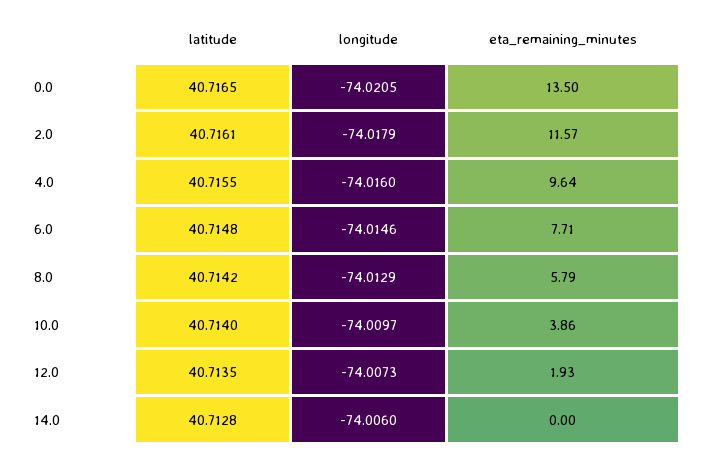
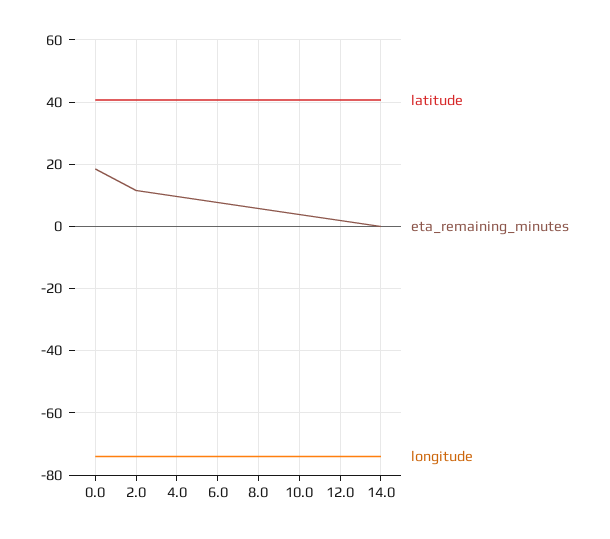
  {
    "latitude": {
      "0.0": 40.7165,
      "2.0": 40.7161,
      "4.0": 40.7155,
      "6.0": 40.7148,
      "8.0": 40.7142,
      "10.0": 40.714,
      "12.0": 40.7135,
      "14.0": 40.7128
    },
    "longitude": {
      "0.0": -74.0205,
      "2.0": -74.0179,
      "4.0": -74.016,
      "6.0": -74.0146,
      "8.0": -74.0129,
      "10.0": -74.0097,
      "12.0": -74.0073,
      "14.0": -74.006
    },
    "eta_remaining_minutes": {
-     "0.0": 13.5,
+     "0.0": 18,
      "2.0": 11.57,
      "4.0": 9.64,
      "6.0": 7.71,
      "8.0": 5.79,
      "10.0": 3.86,
      "12.0": 1.93,
      "14.0": 0
    }
  }

